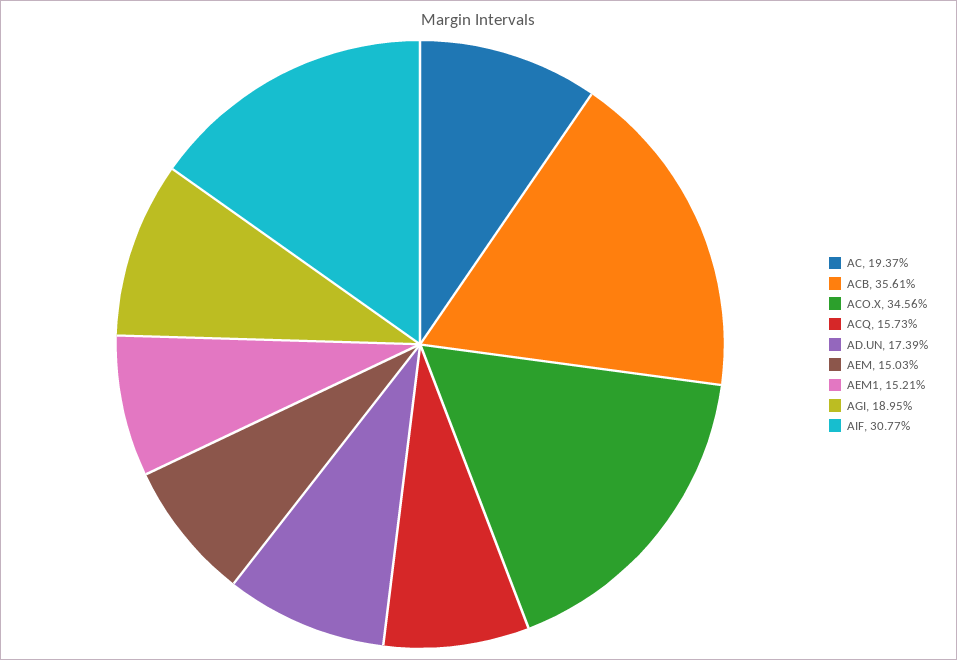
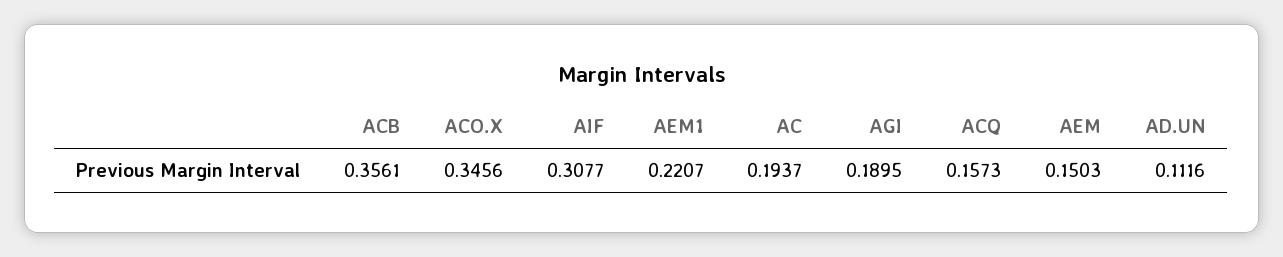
  {
    "AC": 0.1937,
    "ACB": 0.3561,
    "ACO.X": 0.3456,
    "ACQ": 0.1573,
-   "AD.UN": 0.1739,
+   "AD.UN": 0.1116,
    "AEM": 0.1503,
-   "AEM1": 0.1521,
+   "AEM1": 0.2207,
    "AGI": 0.1895,
    "AIF": 0.3077
  }

